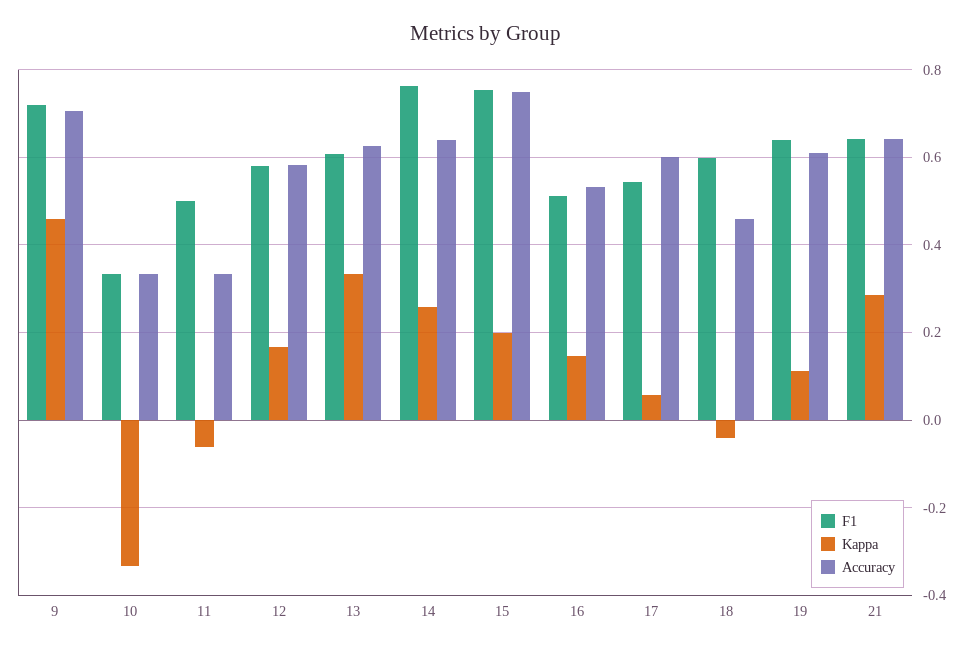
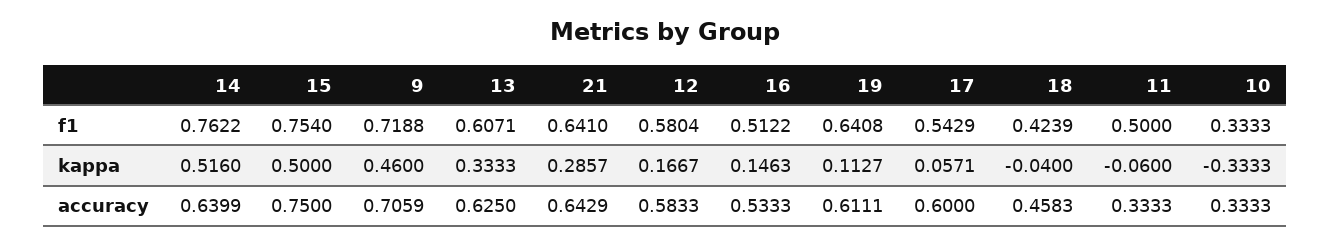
  {
    "F1": {
      "9": 0.7188,
      "10": 0.3333,
      "11": 0.5,
      "12": 0.5804,
      "13": 0.6071,
      "14": 0.7622,
      "15": 0.754,
      "16": 0.5122,
      "17": 0.5429,
-     "18": 0.6,
+     "18": 0.4239,
      "19": 0.6408,
      "21": 0.641
    },
    "Kappa": {
      "9": 0.46,
      "10": -0.3333,
      "11": -0.06,
      "12": 0.1667,
      "13": 0.3333,
-     "14": 0.26,
+     "14": 0.516,
-     "15": 0.2,
+     "15": 0.5,
      "16": 0.1463,
      "17": 0.0571,
      "18": -0.04,
      "19": 0.1127,
      "21": 0.2857
    },
    "Accuracy": {
      "9": 0.7059,
      "10": 0.3333,
      "11": 0.3333,
      "12": 0.5833,
      "13": 0.625,
      "14": 0.6399,
      "15": 0.75,
      "16": 0.5333,
      "17": 0.6,
      "18": 0.4583,
      "19": 0.6111,
      "21": 0.6429
    }
  }

